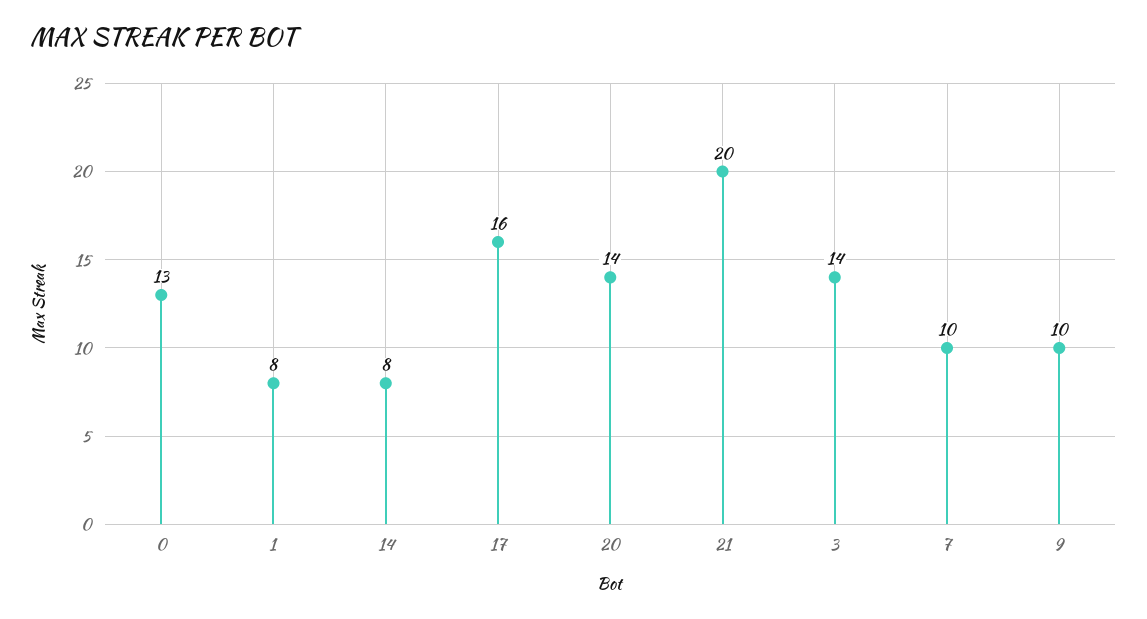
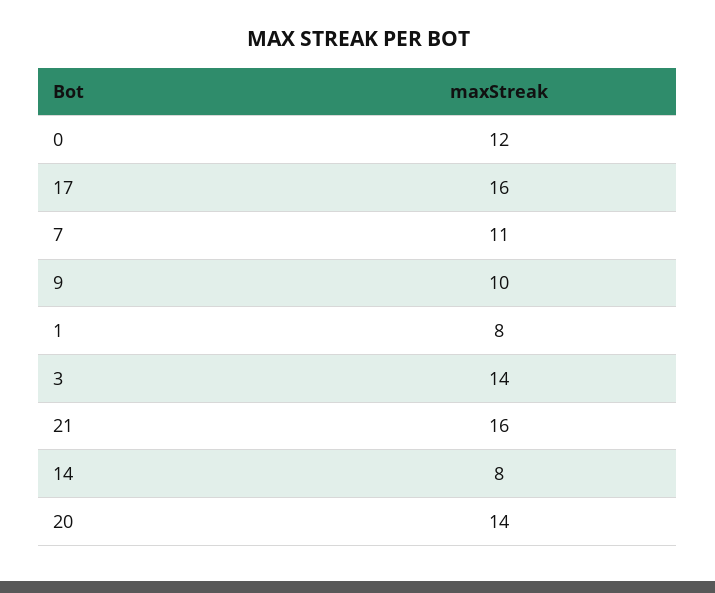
  {
-   "0": 13,
+   "0": 12,
    "1": 8,
    "14": 8,
    "17": 16,
    "20": 14,
-   "21": 20,
+   "21": 16,
    "3": 14,
-   "7": 10,
+   "7": 11,
    "9": 10
  }

